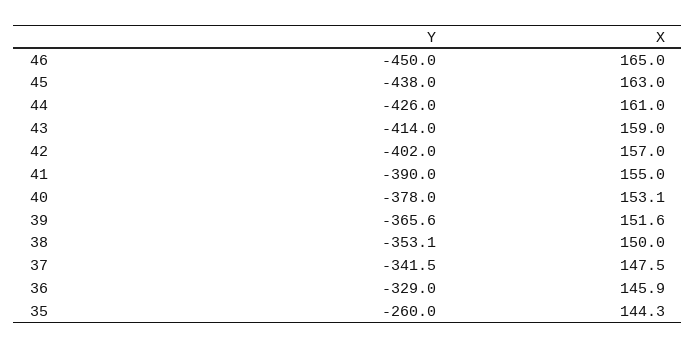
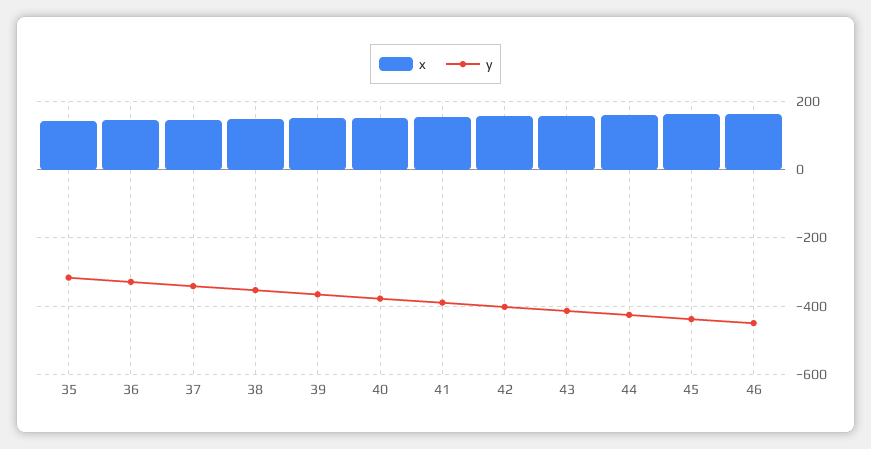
  {
    "Y": {
      "46": -450,
      "45": -438,
      "44": -426,
      "43": -414,
      "42": -402,
      "41": -390,
      "40": -378,
      "39": -365.6,
      "38": -353.1,
      "37": -341.5,
      "36": -329,
-     "35": -260
+     "35": -320
    },
    "X": {
      "46": 165,
      "45": 163,
      "44": 161,
      "43": 159,
      "42": 157,
      "41": 155,
      "40": 153.1,
      "39": 151.6,
      "38": 150,
      "37": 147.5,
      "36": 145.9,
      "35": 144.3
    }
  }

